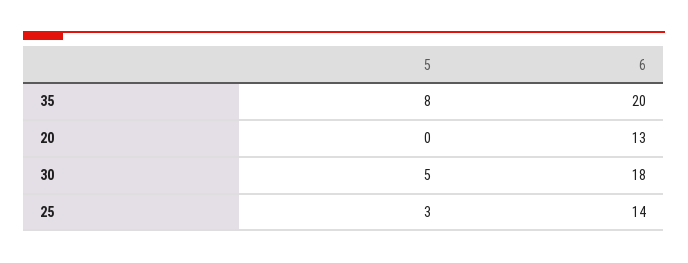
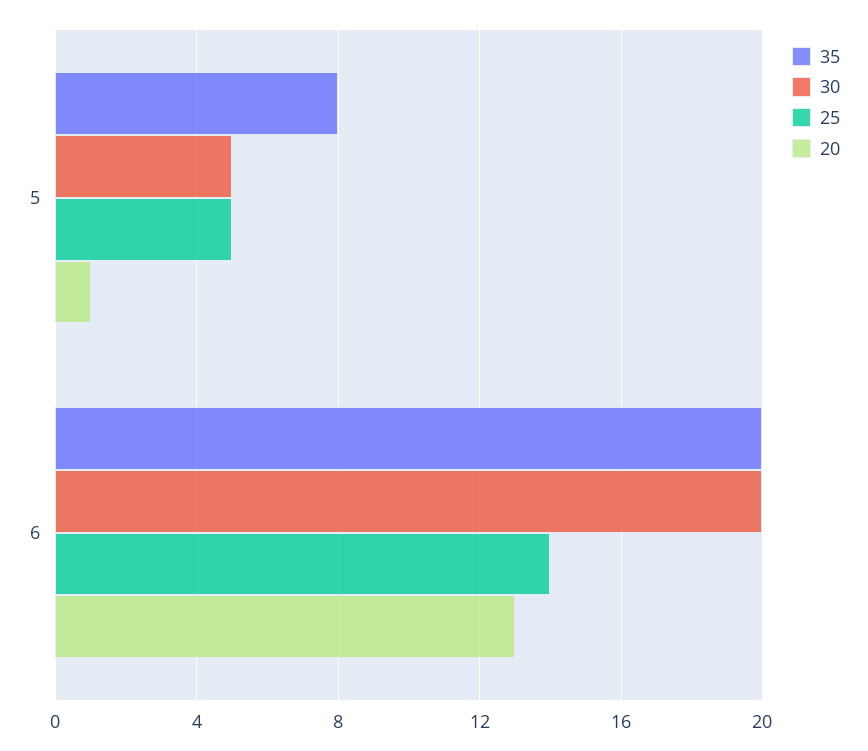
  {
    "35": {
      "5": 8,
      "6": 20
    },
    "20": {
-     "5": 0,
+     "5": 1,
      "6": 13
    },
    "30": {
      "5": 5,
-     "6": 18
+     "6": 20
    },
    "25": {
-     "5": 3,
+     "5": 5,
      "6": 14
    }
  }

